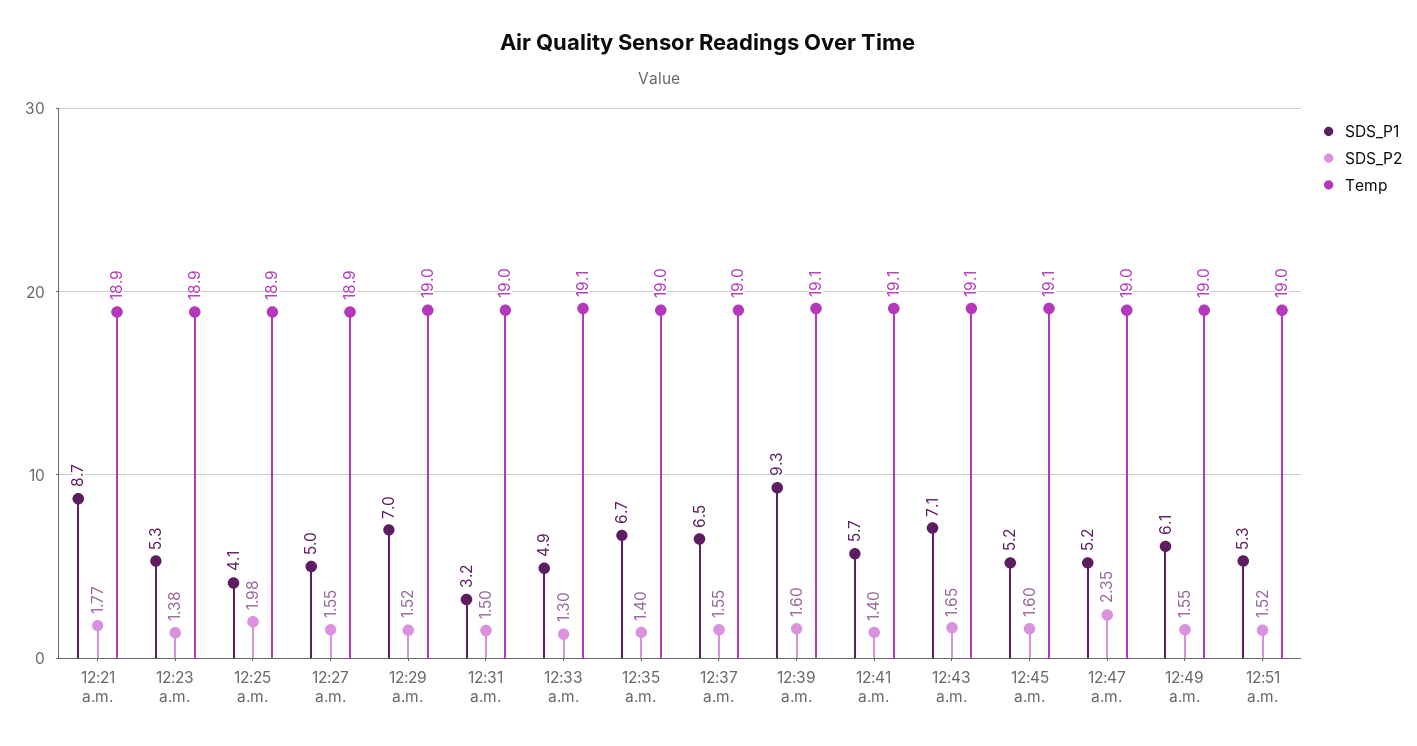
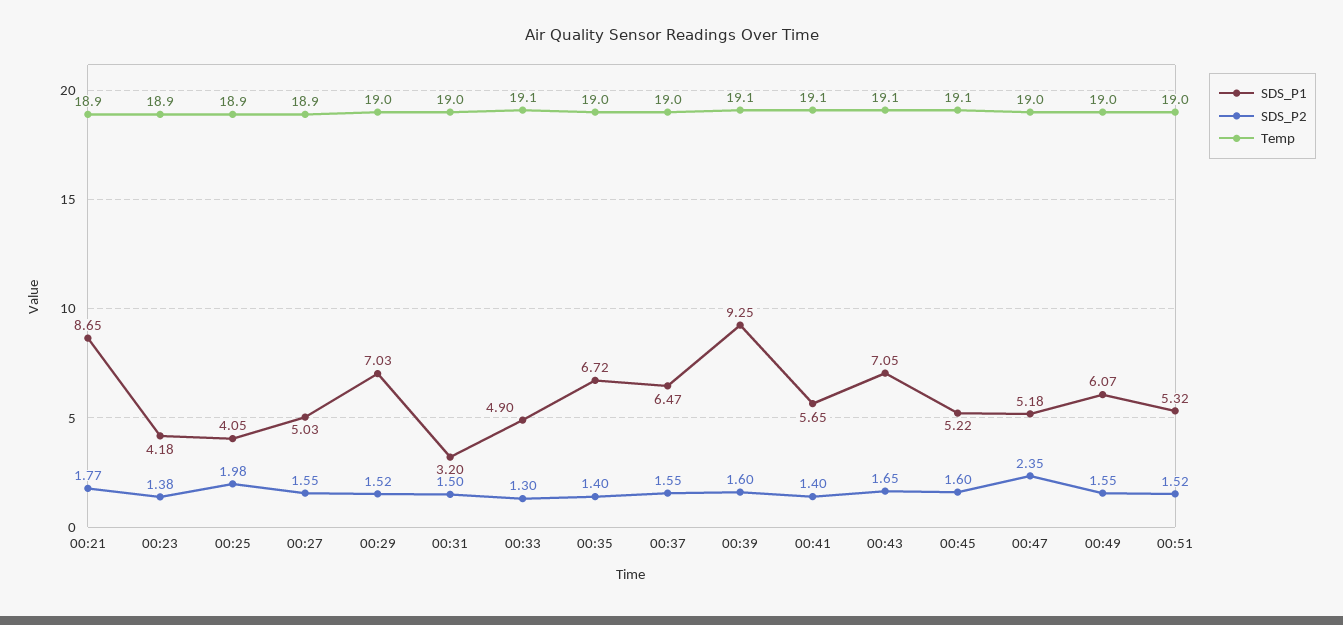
  {
    "SDS_P1": {
      "12:21 a.m.": 8.65,
-     "12:23 a.m.": 5.3,
+     "12:23 a.m.": 4.18,
      "12:25 a.m.": 4.05,
      "12:27 a.m.": 5.03,
      "12:29 a.m.": 7.03,
      "12:31 a.m.": 3.2,
      "12:33 a.m.": 4.9,
      "12:35 a.m.": 6.72,
      "12:37 a.m.": 6.47,
      "12:39 a.m.": 9.25,
      "12:41 a.m.": 5.65,
      "12:43 a.m.": 7.05,
      "12:45 a.m.": 5.22,
      "12:47 a.m.": 5.18,
      "12:49 a.m.": 6.07,
      "12:51 a.m.": 5.32
    },
    "SDS_P2": {
      "12:21 a.m.": 1.77,
      "12:23 a.m.": 1.38,
      "12:25 a.m.": 1.98,
      "12:27 a.m.": 1.55,
      "12:29 a.m.": 1.52,
      "12:31 a.m.": 1.5,
      "12:33 a.m.": 1.3,
      "12:35 a.m.": 1.4,
      "12:37 a.m.": 1.55,
      "12:39 a.m.": 1.6,
      "12:41 a.m.": 1.4,
      "12:43 a.m.": 1.65,
      "12:45 a.m.": 1.6,
      "12:47 a.m.": 2.35,
      "12:49 a.m.": 1.55,
      "12:51 a.m.": 1.52
    },
    "Temp": {
      "12:21 a.m.": 18.9,
      "12:23 a.m.": 18.9,
      "12:25 a.m.": 18.9,
      "12:27 a.m.": 18.9,
      "12:29 a.m.": 19,
      "12:31 a.m.": 19,
      "12:33 a.m.": 19.1,
      "12:35 a.m.": 19,
      "12:37 a.m.": 19,
      "12:39 a.m.": 19.1,
      "12:41 a.m.": 19.1,
      "12:43 a.m.": 19.1,
      "12:45 a.m.": 19.1,
      "12:47 a.m.": 19,
      "12:49 a.m.": 19,
      "12:51 a.m.": 19
    }
  }

